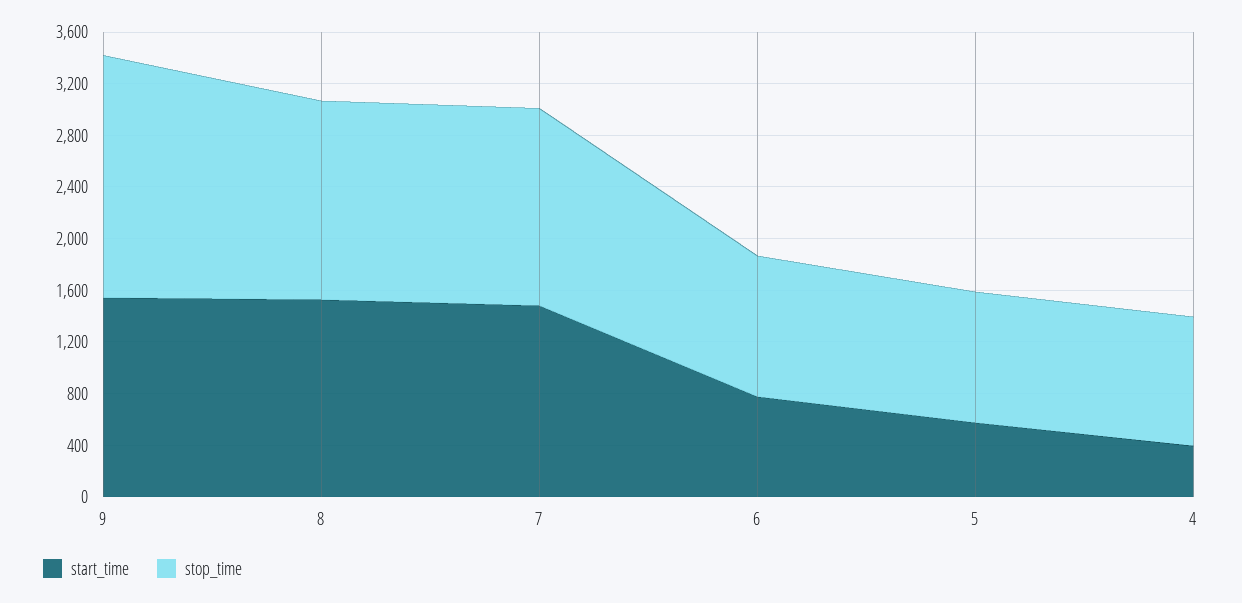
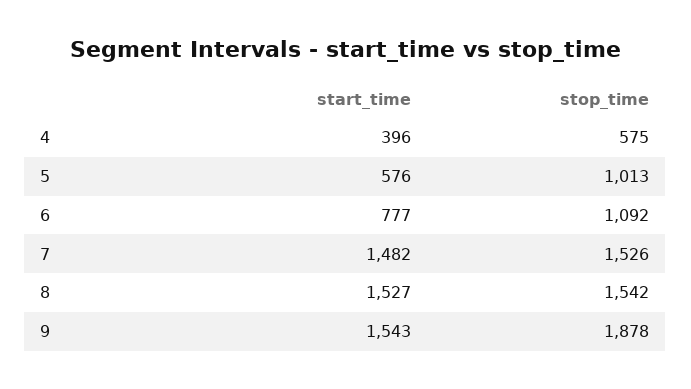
  {
    "start_time": {
      "9": 1543,
      "8": 1527,
      "7": 1482,
      "6": 777,
      "5": 576,
      "4": 396
    },
    "stop_time": {
      "9": 1878,
      "8": 1542,
      "7": 1526,
      "6": 1092,
      "5": 1013,
-     "4": 1000
+     "4": 575
    }
  }

